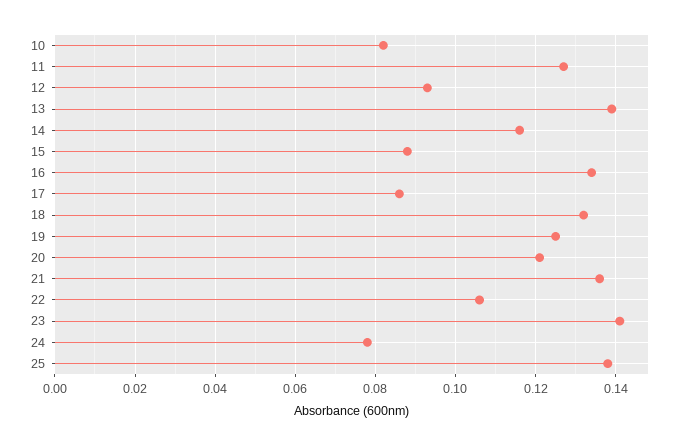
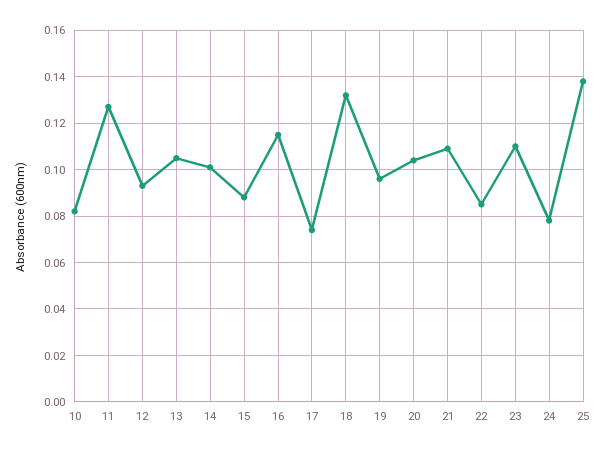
  {
    "10": 0.08,
    "11": 0.125,
    "12": 0.095,
-   "13": 0.14,
+   "13": 0.105,
-   "14": 0.115,
+   "14": 0.1,
    "15": 0.09,
-   "16": 0.135,
+   "16": 0.115,
-   "17": 0.085,
+   "17": 0.075,
    "18": 0.13,
-   "19": 0.125,
+   "19": 0.095,
-   "20": 0.12,
+   "20": 0.105,
-   "21": 0.135,
+   "21": 0.11,
-   "22": 0.105,
+   "22": 0.085,
-   "23": 0.14,
+   "23": 0.11,
    "24": 0.08,
    "25": 0.14
  }

